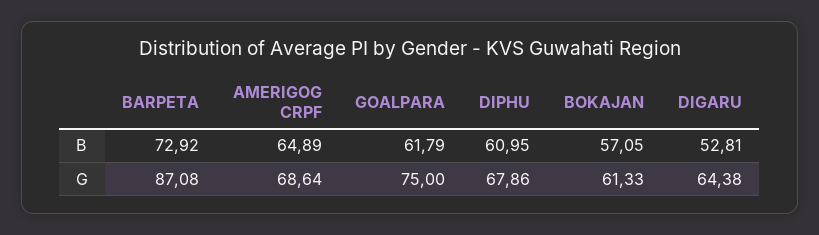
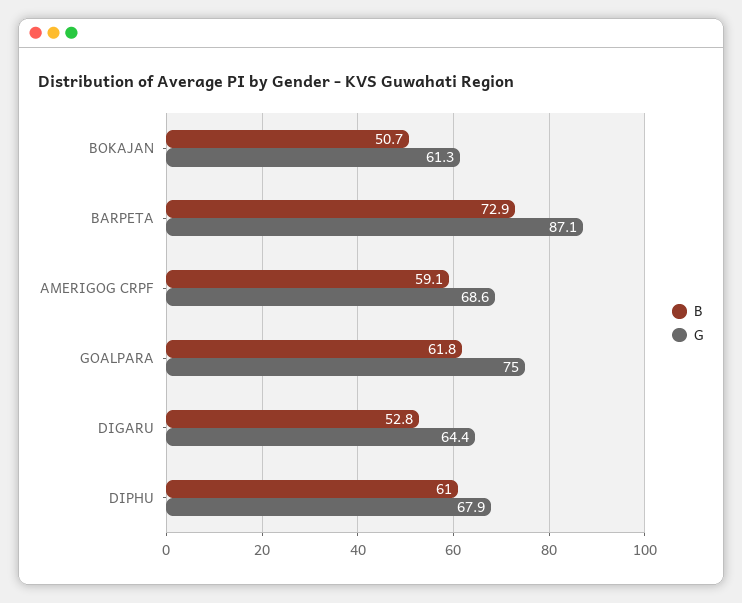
  {
    "B": {
      "BARPETA": 72.92,
-     "AMERIGOG CRPF": 64.89,
+     "AMERIGOG CRPF": 59.1,
      "GOALPARA": 61.79,
      "DIPHU": 60.95,
-     "BOKAJAN": 57.05,
+     "BOKAJAN": 50.7,
      "DIGARU": 52.81
    },
    "G": {
      "BARPETA": 87.08,
      "AMERIGOG CRPF": 68.64,
      "GOALPARA": 75,
      "DIPHU": 67.86,
      "BOKAJAN": 61.33,
      "DIGARU": 64.38
    }
  }

